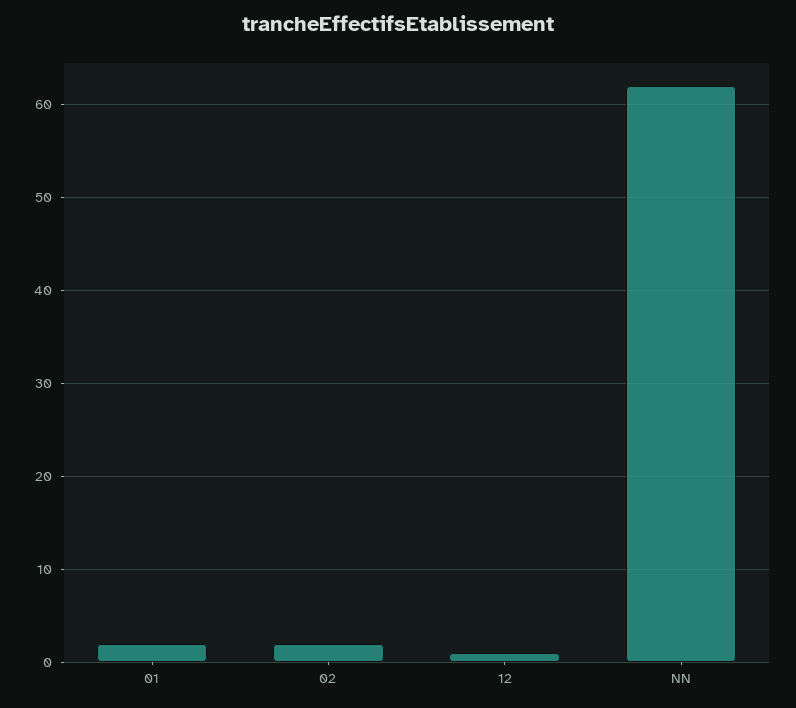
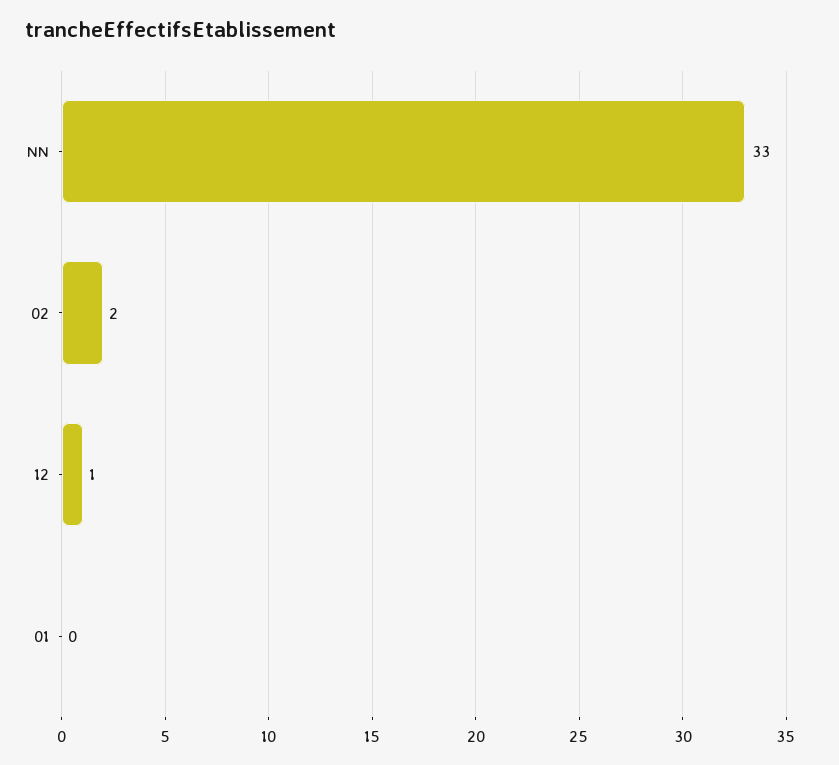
  {
-   "01": 2,
+   "01": 0,
    "02": 2,
    "12": 1,
-   "NN": 62
+   "NN": 33
  }

